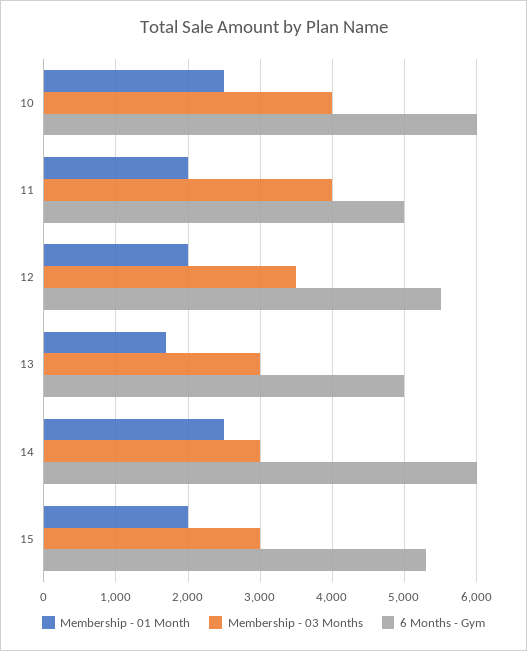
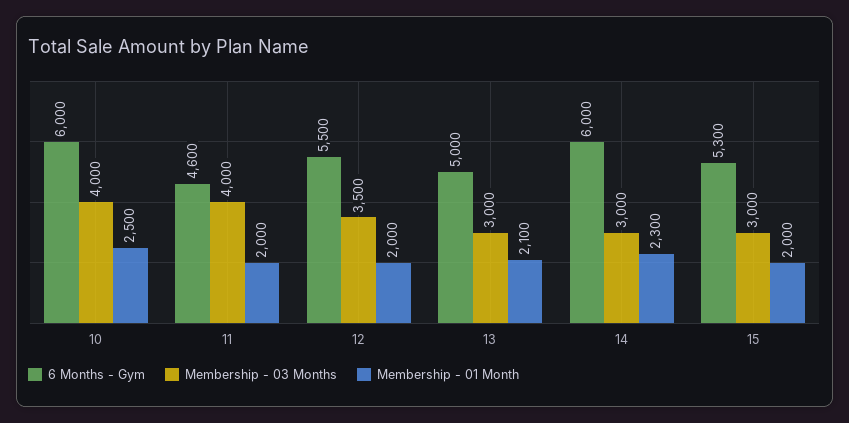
  {
    "Membership - 01 Month": {
      "10": 2500,
      "11": 2000,
      "12": 2000,
-     "13": 1700,
+     "13": 2100,
-     "14": 2500,
+     "14": 2300,
      "15": 2000
    },
    "Membership - 03 Months": {
      "10": 4000,
      "11": 4000,
      "12": 3500,
      "13": 3000,
      "14": 3000,
      "15": 3000
    },
    "6 Months - Gym": {
      "10": 6000,
-     "11": 5000,
+     "11": 4600,
      "12": 5500,
      "13": 5000,
      "14": 6000,
      "15": 5300
    }
  }

